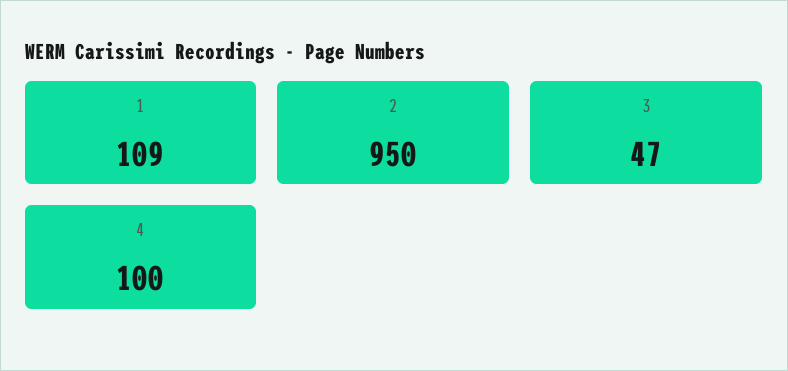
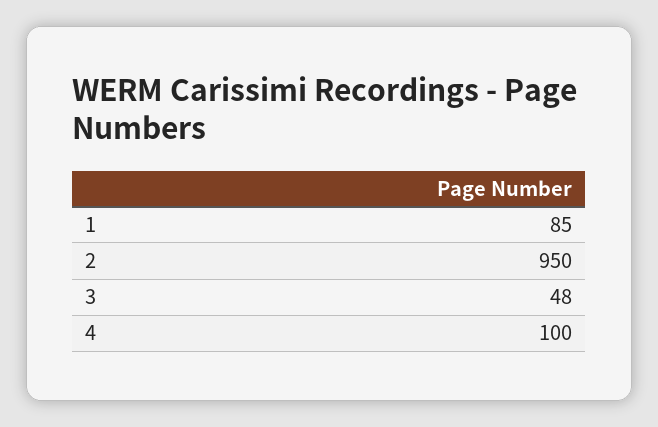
  {
-   "1": 109,
+   "1": 85,
    "2": 950,
-   "3": 47,
+   "3": 48,
    "4": 100
  }

